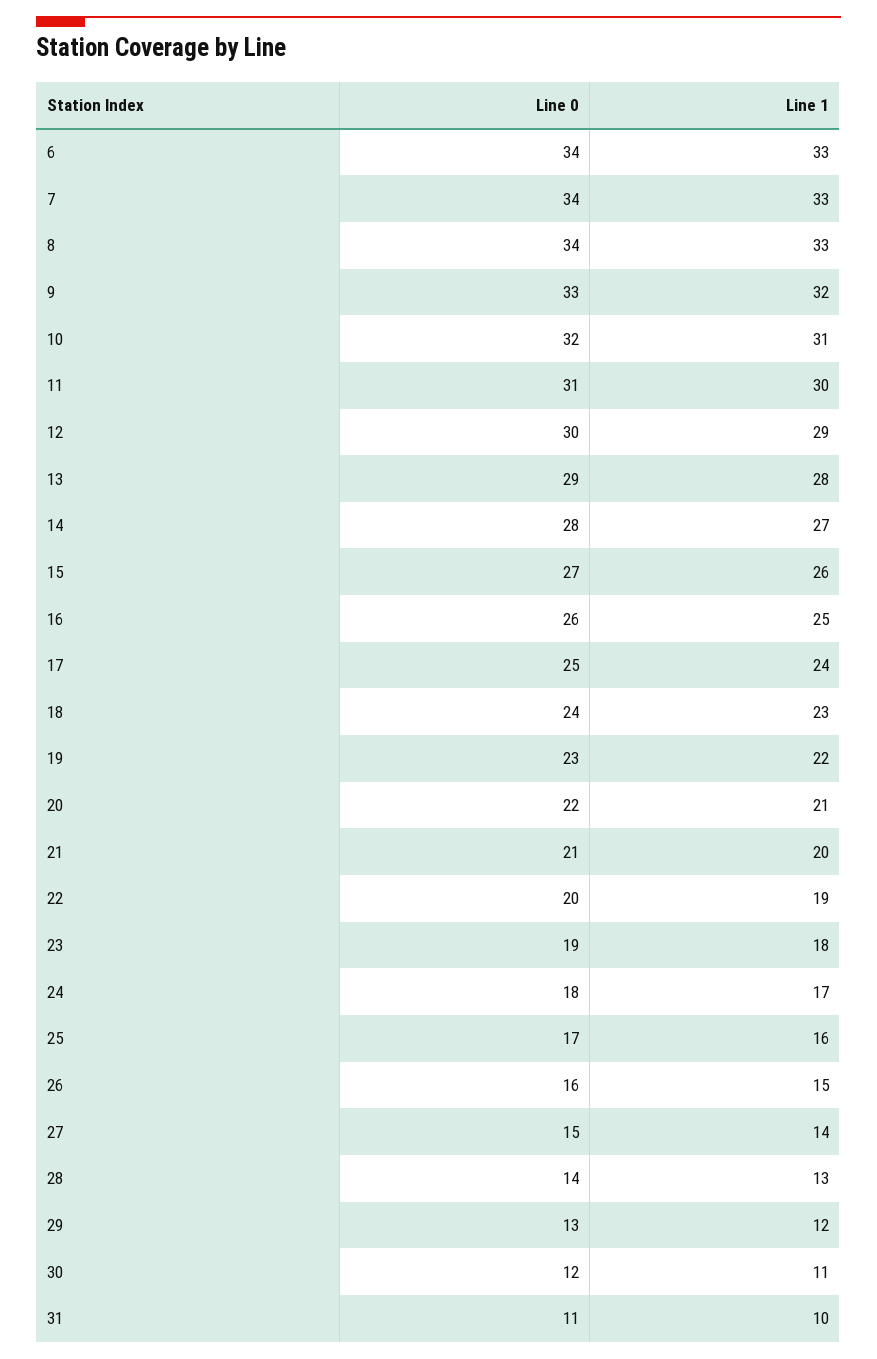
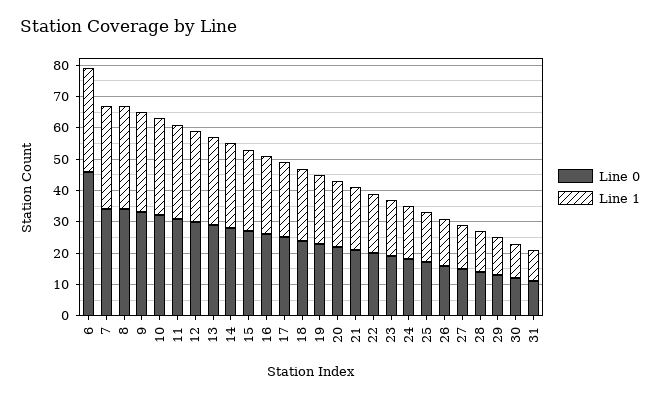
  {
    "Line 0": {
-     "6": 34,
+     "6": 45,
      "7": 34,
      "8": 34,
      "9": 33,
      "10": 32,
      "11": 31,
      "12": 30,
      "13": 29,
      "14": 28,
      "15": 27,
      "16": 26,
      "17": 25,
      "18": 24,
      "19": 23,
      "20": 22,
      "21": 21,
      "22": 20,
      "23": 19,
      "24": 18,
      "25": 17,
      "26": 16,
      "27": 15,
      "28": 14,
      "29": 13,
      "30": 12,
      "31": 11
    },
    "Line 1": {
      "6": 33,
      "7": 33,
      "8": 33,
      "9": 32,
      "10": 31,
      "11": 30,
      "12": 29,
      "13": 28,
      "14": 27,
      "15": 26,
      "16": 25,
      "17": 24,
      "18": 23,
      "19": 22,
      "20": 21,
      "21": 20,
      "22": 19,
      "23": 18,
      "24": 17,
      "25": 16,
      "26": 15,
      "27": 14,
      "28": 13,
      "29": 12,
      "30": 11,
      "31": 10
    }
  }

